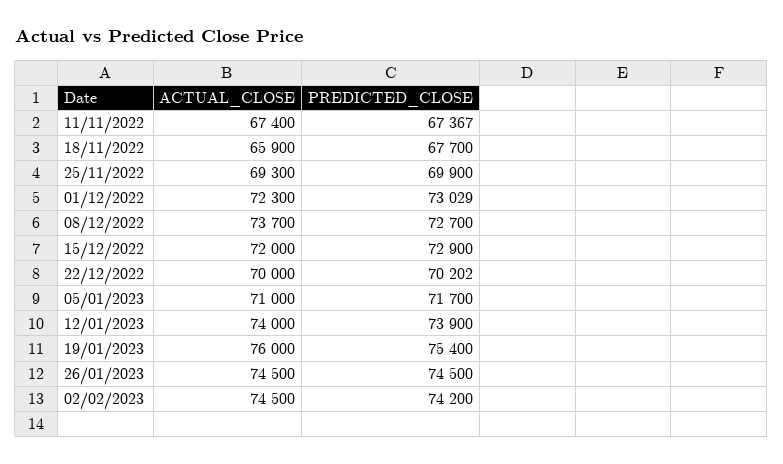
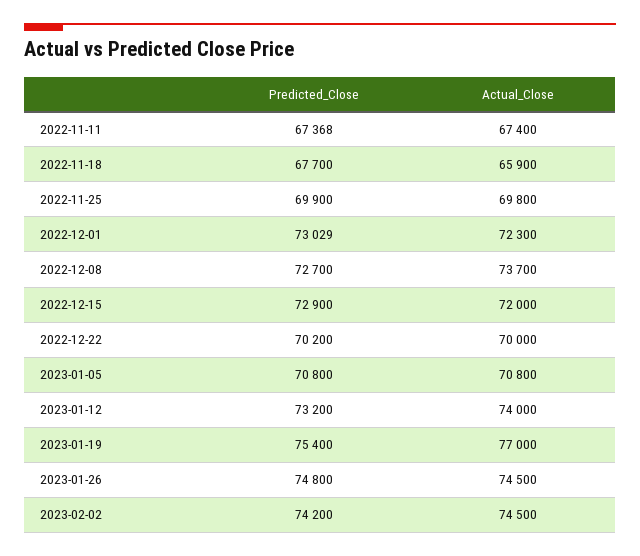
  {
    "ACTUAL_CLOSE": {
      "11/11/2022": 67400,
      "18/11/2022": 65900,
-     "25/11/2022": 69300,
+     "25/11/2022": 69800,
      "01/12/2022": 72300,
      "08/12/2022": 73700,
      "15/12/2022": 72000,
      "22/12/2022": 70000,
-     "05/01/2023": 71000,
+     "05/01/2023": 70800,
      "12/01/2023": 74000,
-     "19/01/2023": 76000,
+     "19/01/2023": 77000,
      "26/01/2023": 74500,
      "02/02/2023": 74500
    },
    "PREDICTED_CLOSE": {
-     "11/11/2022": 67367,
+     "11/11/2022": 67368,
      "18/11/2022": 67700,
      "25/11/2022": 69900,
      "01/12/2022": 73029,
      "08/12/2022": 72700,
      "15/12/2022": 72900,
-     "22/12/2022": 70202,
+     "22/12/2022": 70200,
-     "05/01/2023": 71700,
+     "05/01/2023": 70800,
-     "12/01/2023": 73900,
+     "12/01/2023": 73200,
      "19/01/2023": 75400,
-     "26/01/2023": 74500,
+     "26/01/2023": 74800,
      "02/02/2023": 74200
    }
  }

